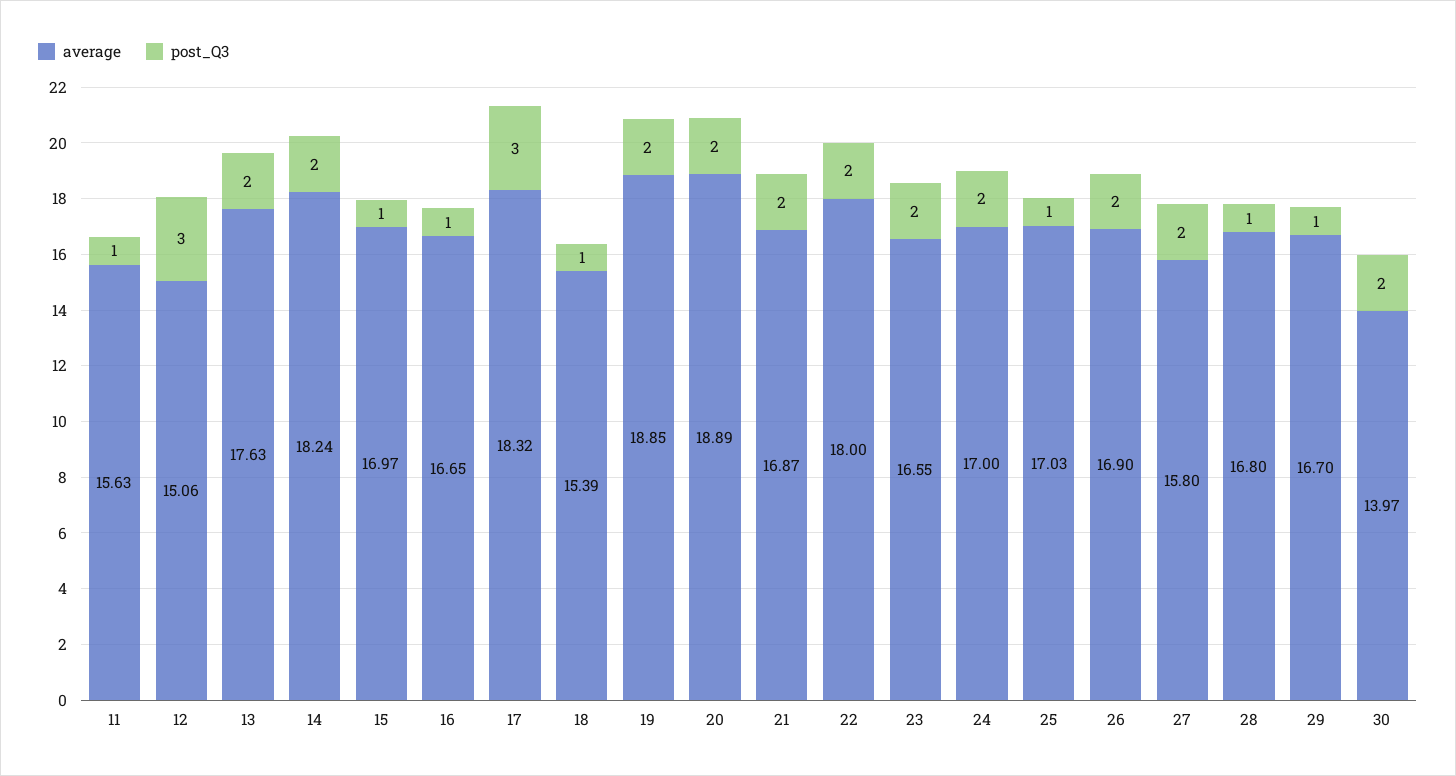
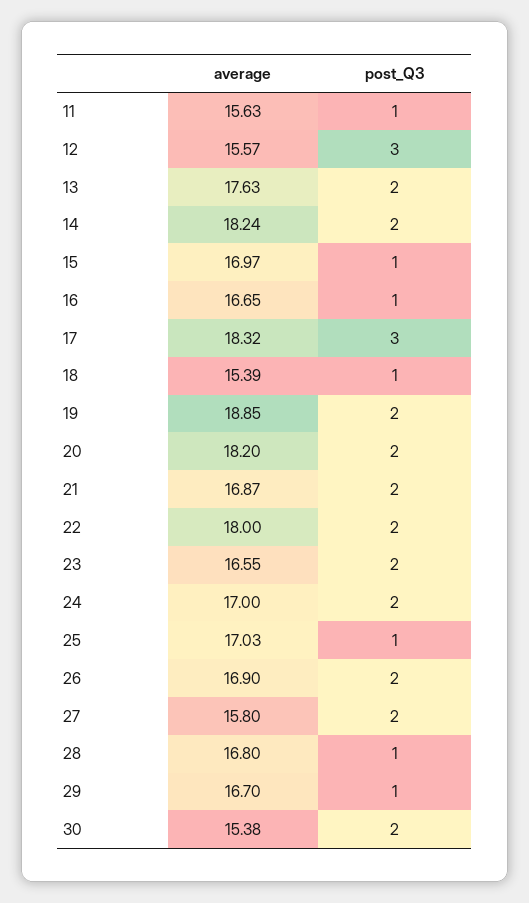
  {
    "average": {
      "11": 15.63,
-     "12": 15.06,
+     "12": 15.57,
      "13": 17.63,
      "14": 18.24,
      "15": 16.97,
      "16": 16.65,
      "17": 18.32,
      "18": 15.39,
      "19": 18.85,
-     "20": 18.89,
+     "20": 18.2,
      "21": 16.87,
      "22": 18,
      "23": 16.55,
      "24": 17,
      "25": 17.03,
      "26": 16.9,
      "27": 15.8,
      "28": 16.8,
      "29": 16.7,
-     "30": 13.97
+     "30": 15.38
    },
    "post_Q3": {
      "11": 1,
      "12": 3,
      "13": 2,
      "14": 2,
      "15": 1,
      "16": 1,
      "17": 3,
      "18": 1,
      "19": 2,
      "20": 2,
      "21": 2,
      "22": 2,
      "23": 2,
      "24": 2,
      "25": 1,
      "26": 2,
      "27": 2,
      "28": 1,
      "29": 1,
      "30": 2
    }
  }

